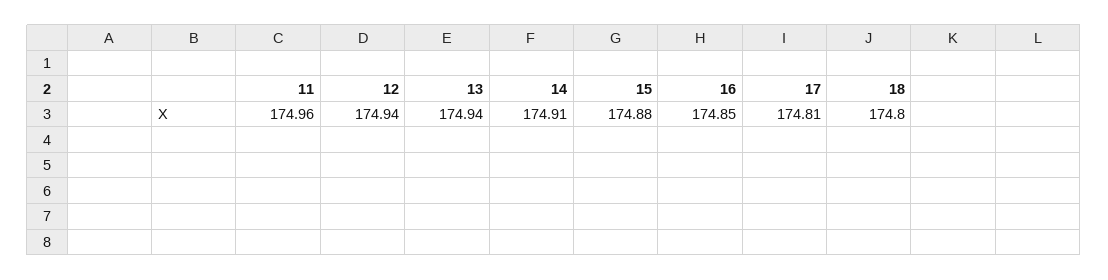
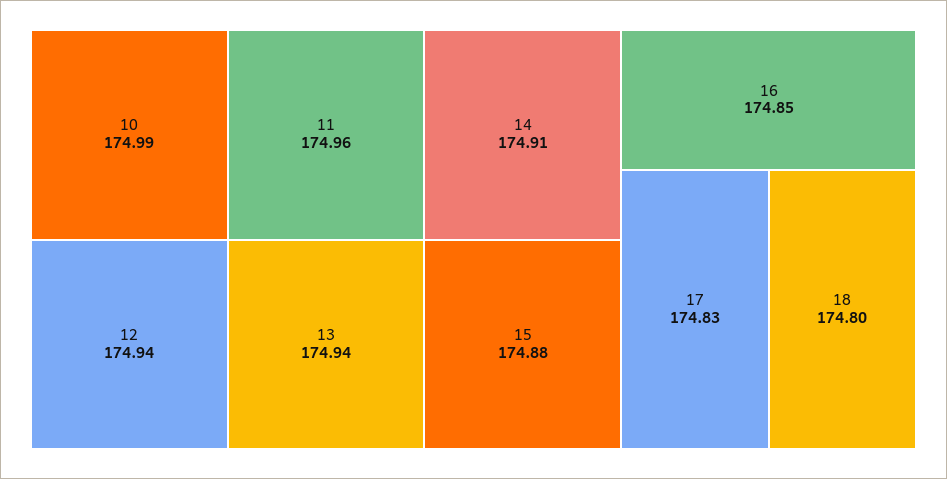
  {
    "11": 174.96,
    "12": 174.94,
    "13": 174.94,
    "14": 174.91,
    "15": 174.88,
    "16": 174.85,
-   "17": 174.81,
+   "17": 174.83,
-   "18": 174.8
+   "18": 174.8,
+   "10": 174.99
  }

